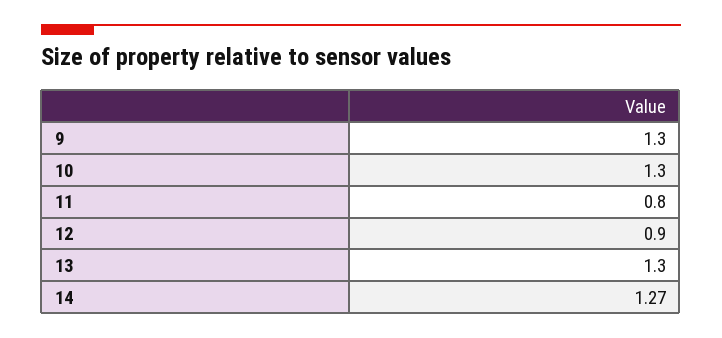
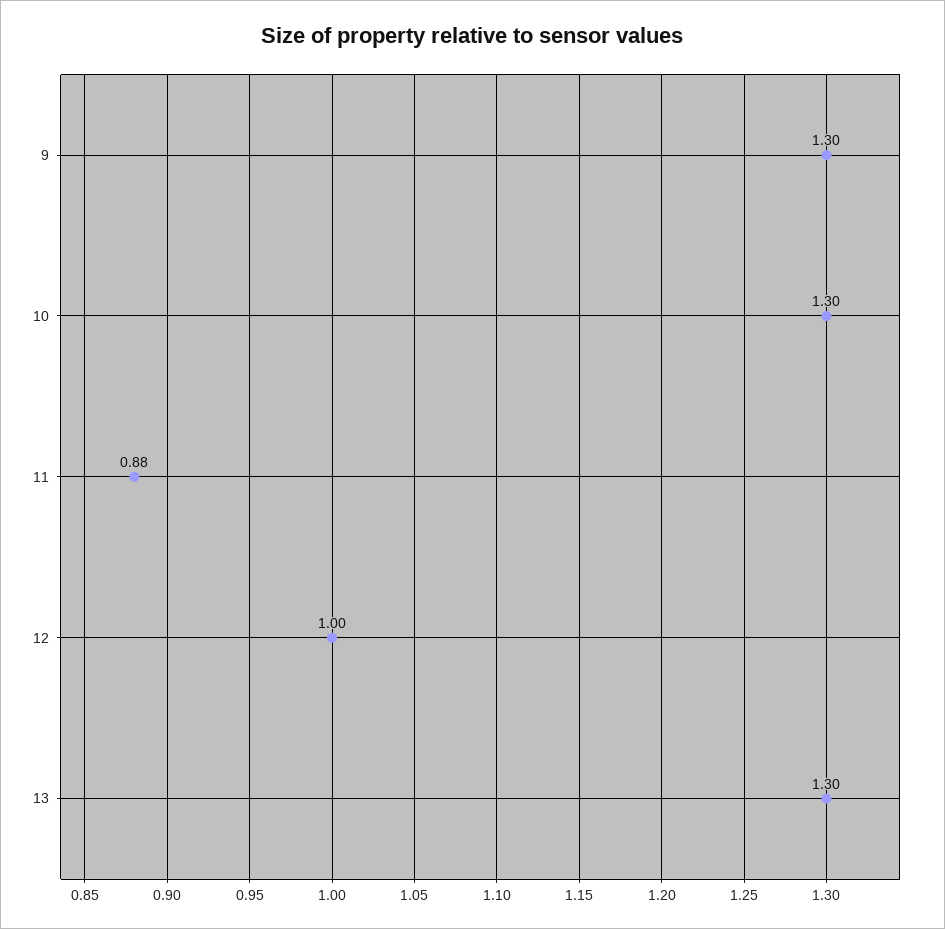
  {
    "9": 1.3,
    "10": 1.3,
-   "11": 0.8,
+   "11": 0.88,
-   "12": 0.9,
+   "12": 1,
-   "13": 1.3,
+   "13": 1.3
-   "14": 1.27
  }

